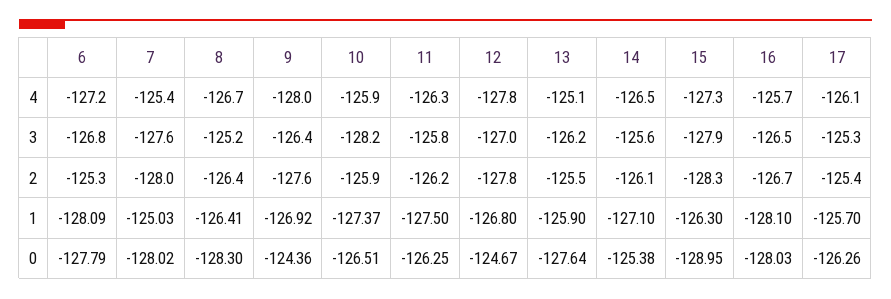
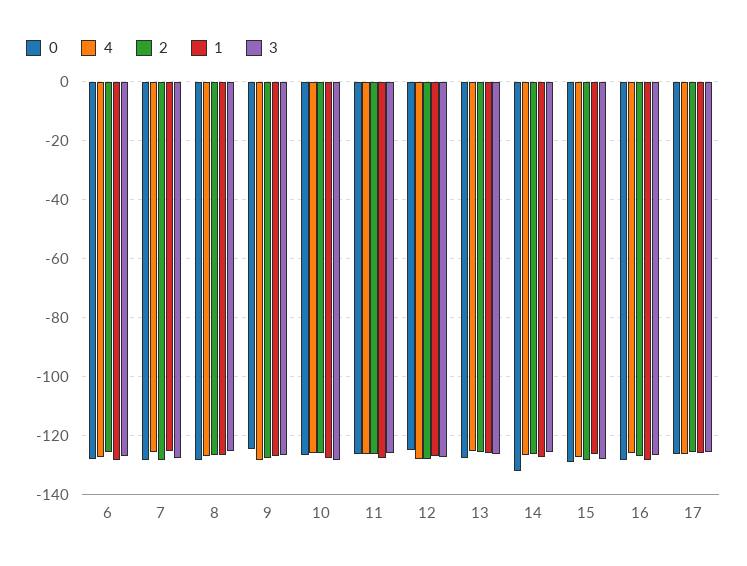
  {
    "4": {
      "6": -127.2,
      "7": -125.4,
      "8": -126.7,
      "9": -128,
      "10": -125.9,
      "11": -126.3,
      "12": -127.8,
      "13": -125.1,
      "14": -126.5,
      "15": -127.3,
      "16": -125.7,
      "17": -126.1
    },
    "3": {
      "6": -126.8,
      "7": -127.6,
      "8": -125.2,
      "9": -126.4,
      "10": -128.2,
      "11": -125.8,
      "12": -127,
      "13": -126.2,
      "14": -125.6,
      "15": -127.9,
      "16": -126.5,
      "17": -125.3
    },
    "2": {
      "6": -125.3,
      "7": -128,
      "8": -126.4,
      "9": -127.6,
      "10": -125.9,
      "11": -126.2,
      "12": -127.8,
      "13": -125.5,
      "14": -126.1,
      "15": -128.3,
      "16": -126.7,
      "17": -125.4
    },
    "1": {
      "6": -128.09,
      "7": -125.03,
      "8": -126.41,
      "9": -126.92,
      "10": -127.37,
      "11": -127.5,
      "12": -126.8,
      "13": -125.9,
      "14": -127.1,
      "15": -126.3,
      "16": -128.1,
      "17": -125.7
    },
    "0": {
      "6": -127.79,
      "7": -128.02,
      "8": -128.3,
      "9": -124.36,
      "10": -126.51,
      "11": -126.25,
      "12": -124.67,
      "13": -127.64,
-     "14": -125.38,
+     "14": -132.5,
      "15": -128.95,
      "16": -128.03,
      "17": -126.26
    }
  }

